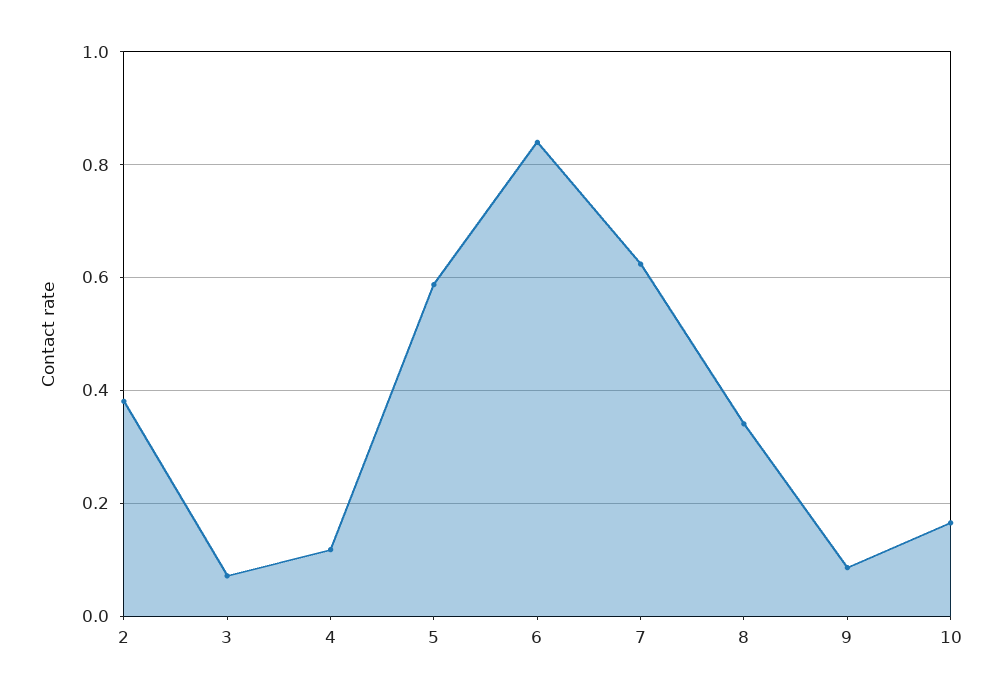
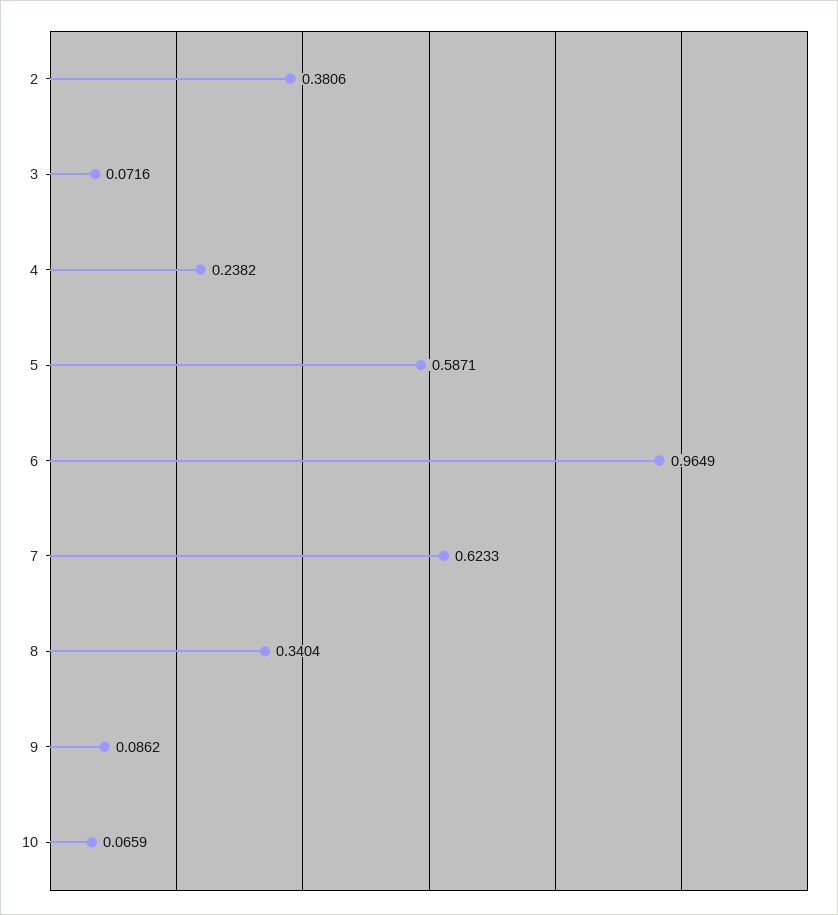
  {
    "2": 0.3806,
    "3": 0.0716,
-   "4": 0.12,
+   "4": 0.2382,
    "5": 0.5871,
-   "6": 0.84,
+   "6": 0.9649,
    "7": 0.6233,
    "8": 0.3404,
    "9": 0.0862,
-   "10": 0.16
+   "10": 0.0659
  }

